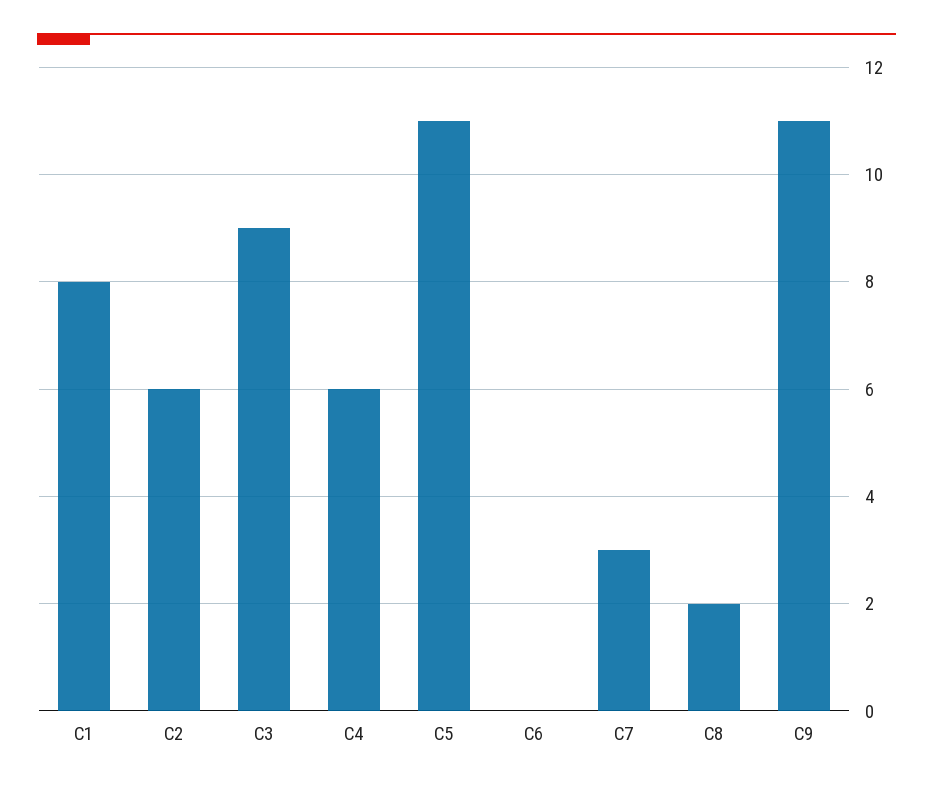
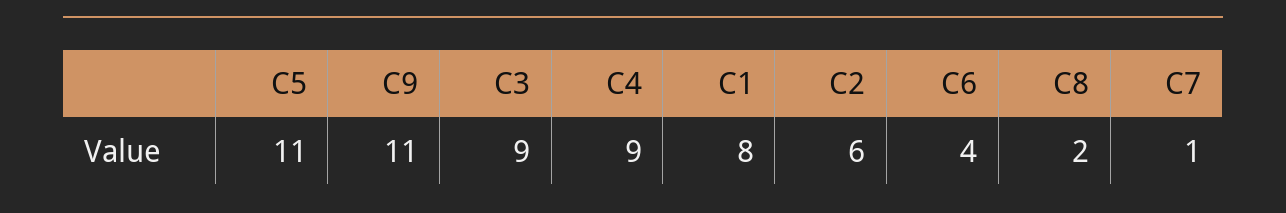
  {
    "C1": 8,
    "C2": 6,
    "C3": 9,
-   "C4": 6,
+   "C4": 9,
    "C5": 11,
-   "C6": 0,
+   "C6": 4,
-   "C7": 3,
+   "C7": 1,
    "C8": 2,
    "C9": 11
  }

